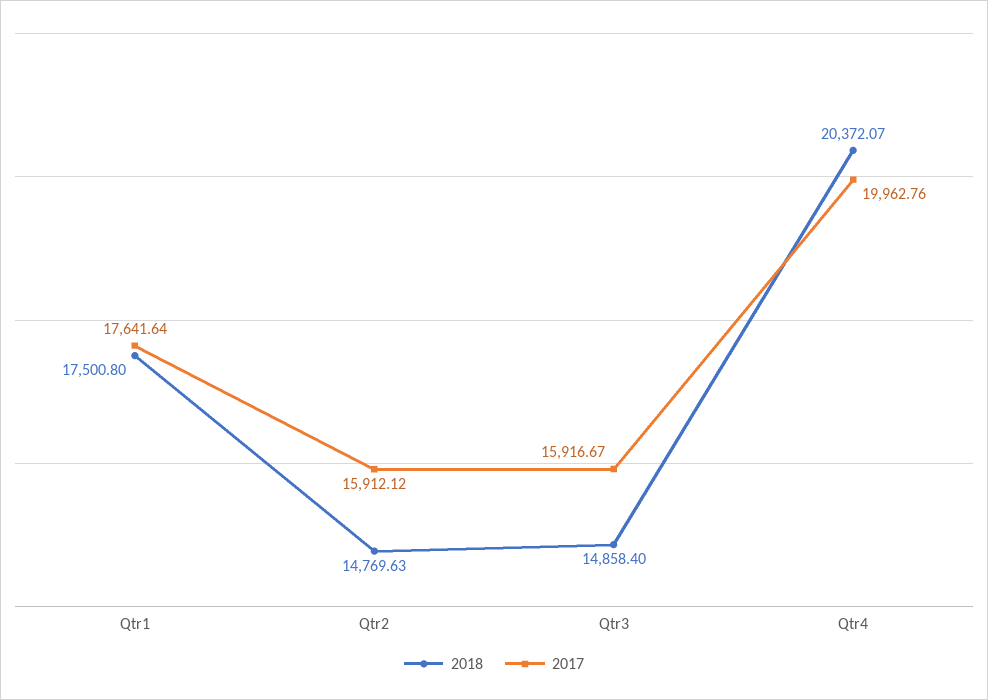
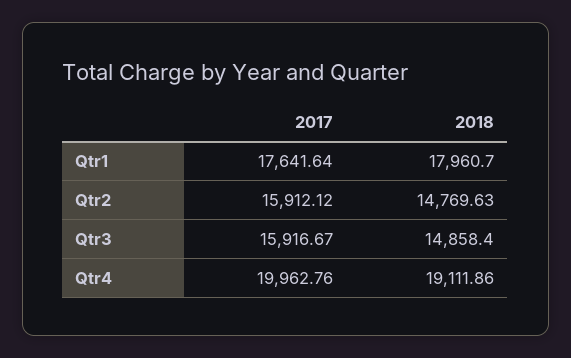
  {
    "2018": {
-     "Qtr1": 17500.8,
+     "Qtr1": 17960.7,
      "Qtr2": 14769.63,
      "Qtr3": 14858.4,
-     "Qtr4": 20372.07
+     "Qtr4": 19111.86
    },
    "2017": {
      "Qtr1": 17641.64,
      "Qtr2": 15912.12,
      "Qtr3": 15916.67,
      "Qtr4": 19962.76
    }
  }

